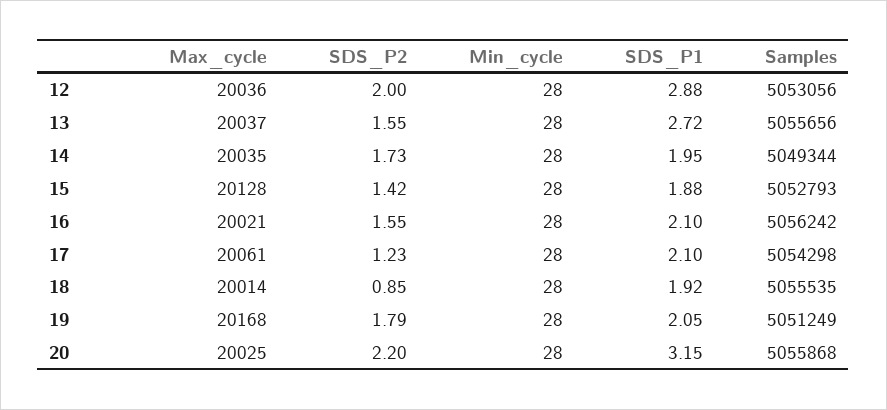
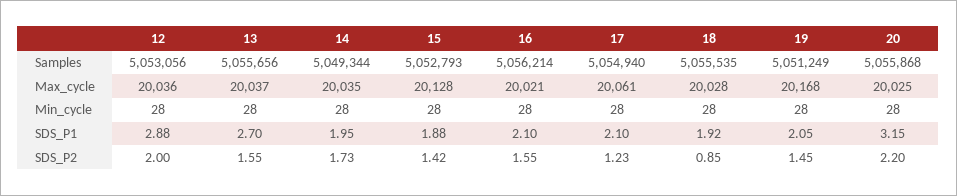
  {
    "Max_cycle": {
      "12": 20036,
      "13": 20037,
      "14": 20035,
      "15": 20128,
      "16": 20021,
      "17": 20061,
-     "18": 20014,
+     "18": 20028,
      "19": 20168,
      "20": 20025
    },
    "SDS_P2": {
      "12": 2,
      "13": 1.55,
      "14": 1.73,
      "15": 1.42,
      "16": 1.55,
      "17": 1.23,
      "18": 0.85,
-     "19": 1.79,
+     "19": 1.45,
      "20": 2.2
    },
    "Min_cycle": {
      "12": 28,
      "13": 28,
      "14": 28,
      "15": 28,
      "16": 28,
      "17": 28,
      "18": 28,
      "19": 28,
      "20": 28
    },
    "SDS_P1": {
      "12": 2.88,
-     "13": 2.72,
+     "13": 2.7,
      "14": 1.95,
      "15": 1.88,
      "16": 2.1,
      "17": 2.1,
      "18": 1.92,
      "19": 2.05,
      "20": 3.15
    },
    "Samples": {
      "12": 5053056,
      "13": 5055656,
      "14": 5049344,
      "15": 5052793,
-     "16": 5056242,
+     "16": 5056214,
-     "17": 5054298,
+     "17": 5054940,
      "18": 5055535,
      "19": 5051249,
      "20": 5055868
    }
  }

